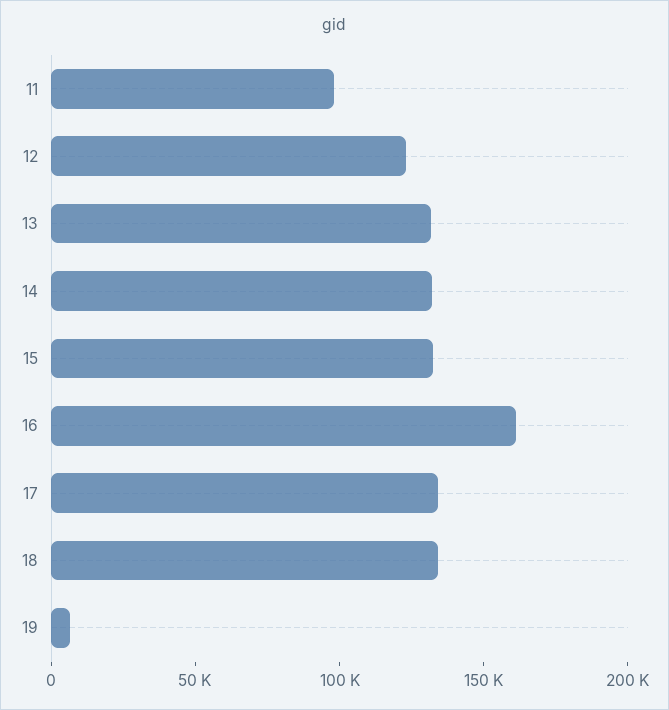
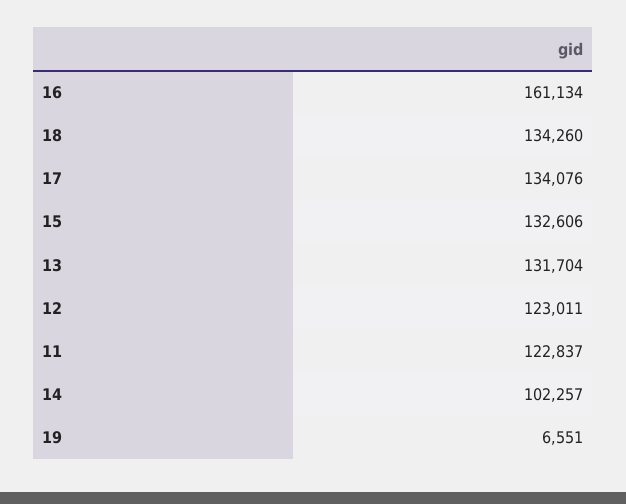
  {
-   "11": 100000,
+   "11": 122837,
    "12": 123011,
    "13": 131704,
-   "14": 130000,
+   "14": 102257,
    "15": 132606,
    "16": 161134,
    "17": 134076,
    "18": 134260,
    "19": 6551
  }

